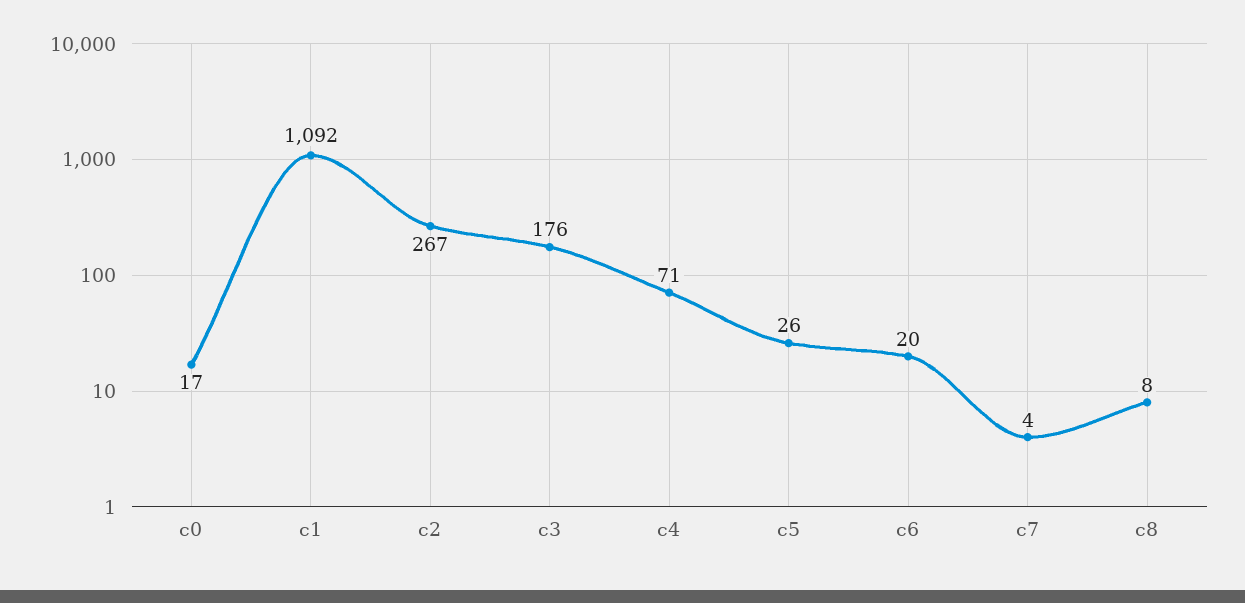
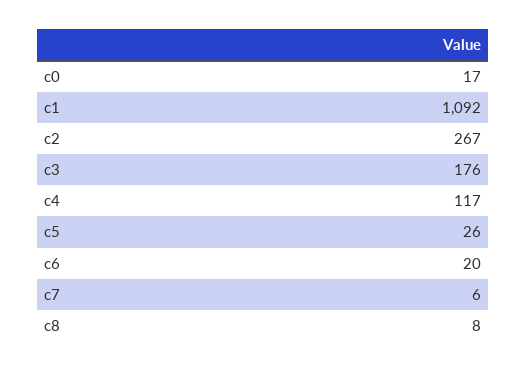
  {
    "c0": 17,
    "c1": 1092,
    "c2": 267,
    "c3": 176,
-   "c4": 71,
+   "c4": 117,
    "c5": 26,
    "c6": 20,
-   "c7": 4,
+   "c7": 6,
    "c8": 8
  }

